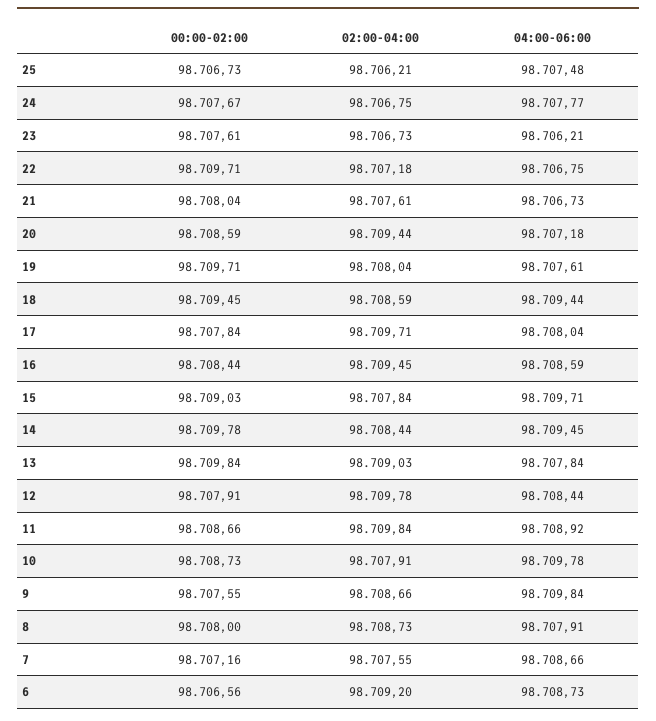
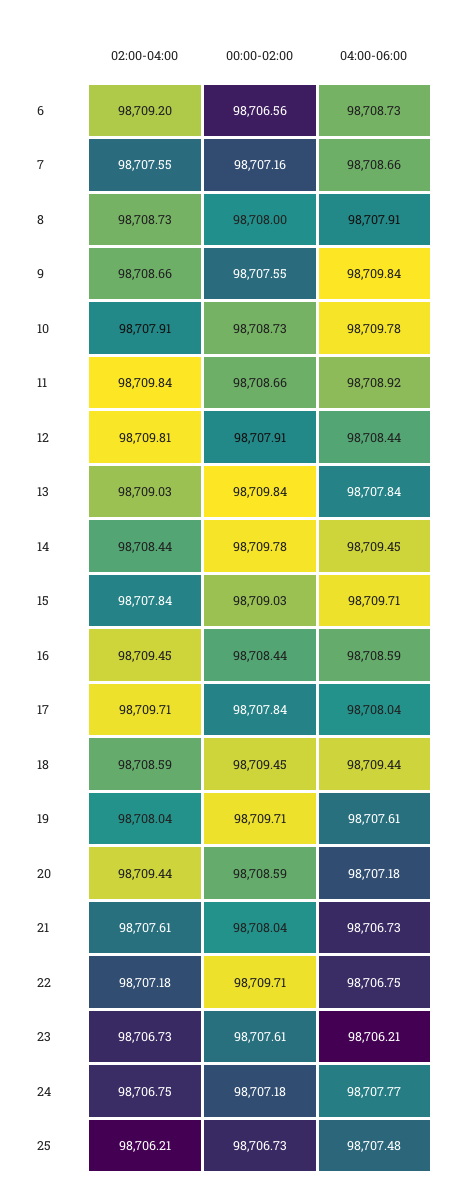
  {
    "00:00-02:00": {
      "25": 98706.73,
-     "24": 98707.67,
+     "24": 98707.18,
      "23": 98707.61,
      "22": 98709.71,
      "21": 98708.04,
      "20": 98708.59,
      "19": 98709.71,
      "18": 98709.45,
      "17": 98707.84,
      "16": 98708.44,
      "15": 98709.03,
      "14": 98709.78,
      "13": 98709.84,
      "12": 98707.91,
      "11": 98708.66,
      "10": 98708.73,
      "9": 98707.55,
      "8": 98708,
      "7": 98707.16,
      "6": 98706.56
    },
    "02:00-04:00": {
      "25": 98706.21,
      "24": 98706.75,
      "23": 98706.73,
      "22": 98707.18,
      "21": 98707.61,
      "20": 98709.44,
      "19": 98708.04,
      "18": 98708.59,
      "17": 98709.71,
      "16": 98709.45,
      "15": 98707.84,
      "14": 98708.44,
      "13": 98709.03,
-     "12": 98709.78,
+     "12": 98709.81,
      "11": 98709.84,
      "10": 98707.91,
      "9": 98708.66,
      "8": 98708.73,
      "7": 98707.55,
      "6": 98709.2
    },
    "04:00-06:00": {
      "25": 98707.48,
      "24": 98707.77,
      "23": 98706.21,
      "22": 98706.75,
      "21": 98706.73,
      "20": 98707.18,
      "19": 98707.61,
      "18": 98709.44,
      "17": 98708.04,
      "16": 98708.59,
      "15": 98709.71,
      "14": 98709.45,
      "13": 98707.84,
      "12": 98708.44,
      "11": 98708.92,
      "10": 98709.78,
      "9": 98709.84,
      "8": 98707.91,
      "7": 98708.66,
      "6": 98708.73
    }
  }

